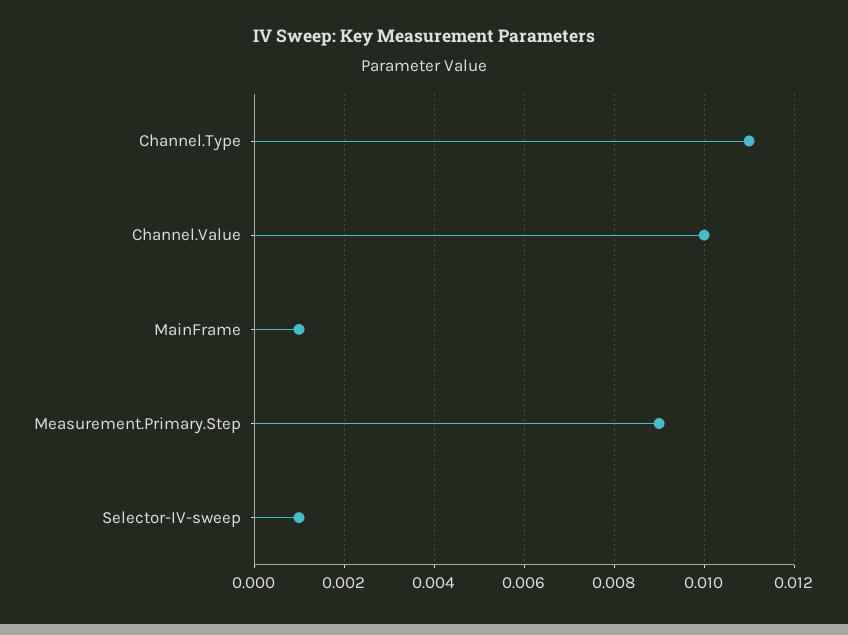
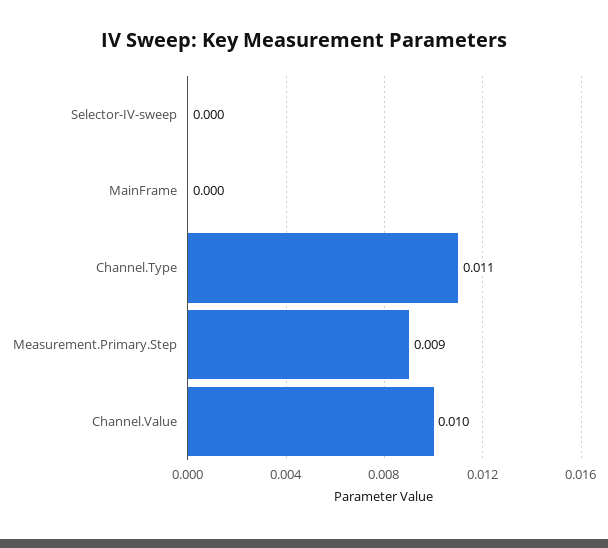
  {
    "Channel.Type": 0.011,
    "Channel.Value": 0.01,
-   "MainFrame": 0.001,
+   "MainFrame": 0,
    "Measurement.Primary.Step": 0.009,
-   "Selector-IV-sweep": 0.001
+   "Selector-IV-sweep": 0
  }

